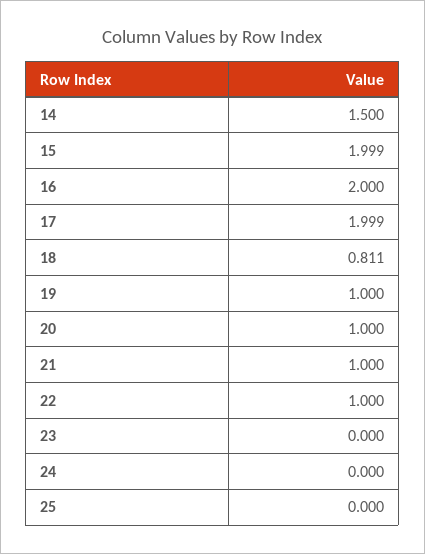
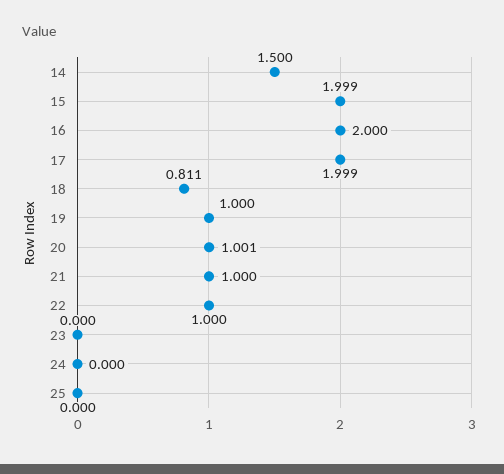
  {
    "14": 1.5,
    "15": 1.999,
    "16": 2,
    "17": 1.999,
    "18": 0.811,
    "19": 1,
-   "20": 1,
+   "20": 1.001,
    "21": 1,
    "22": 1,
    "23": 0,
    "24": 0,
    "25": 0
  }

